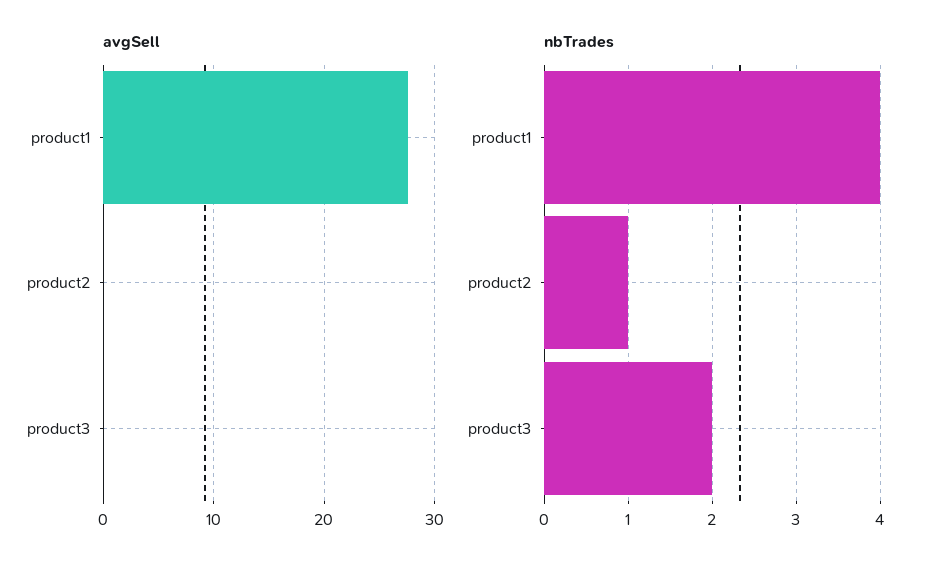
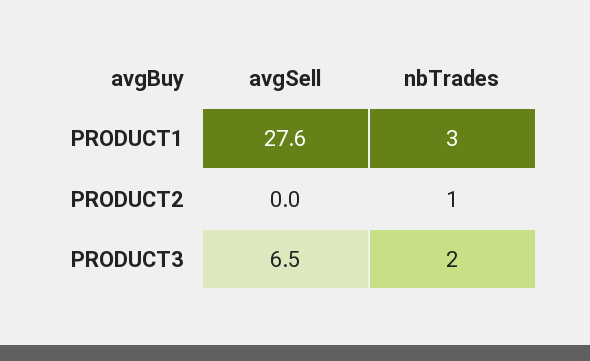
  {
    "avgSell": {
      "product1": 27.6,
      "product2": 0,
-     "product3": 0
+     "product3": 6.5
    },
    "nbTrades": {
-     "product1": 4,
+     "product1": 3,
      "product2": 1,
      "product3": 2
    }
  }

